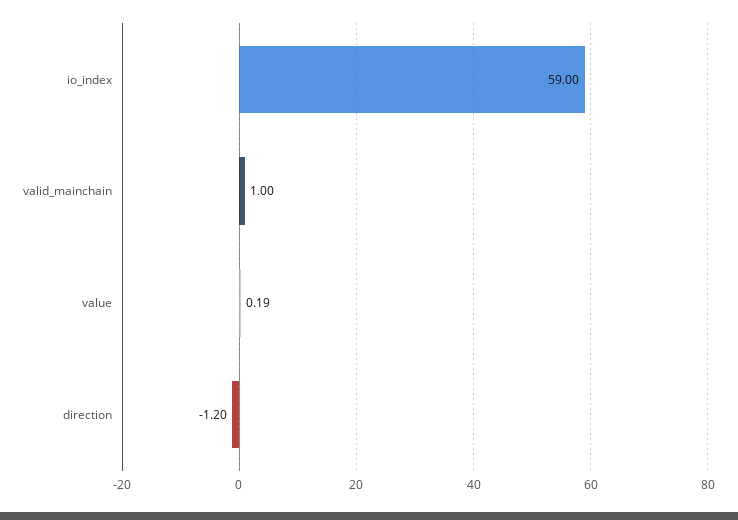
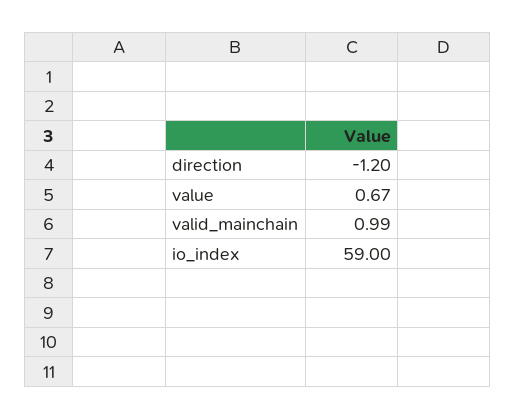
  {
    "io_index": 59,
-   "valid_mainchain": 1,
+   "valid_mainchain": 0.99,
-   "value": 0.19,
+   "value": 0.67,
    "direction": -1.2
  }

